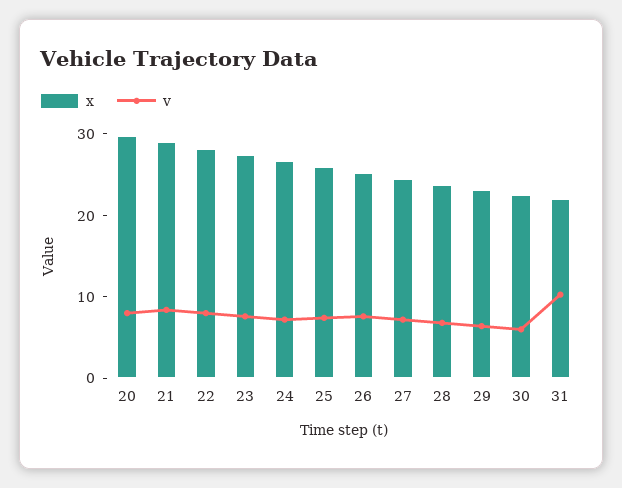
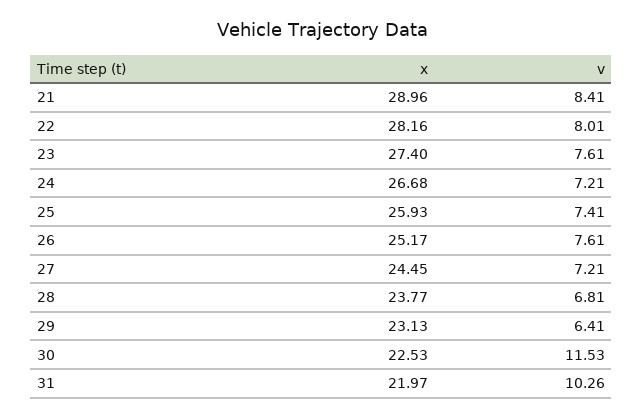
  {
    "x": {
-     "20": 30,
      "21": 28.96,
      "22": 28.16,
      "23": 27.4,
      "24": 26.68,
      "25": 25.93,
      "26": 25.17,
      "27": 24.45,
      "28": 23.77,
      "29": 23.13,
      "30": 22.53,
      "31": 21.97
    },
    "v": {
-     "20": 8,
      "21": 8.41,
      "22": 8.01,
      "23": 7.61,
      "24": 7.21,
      "25": 7.41,
      "26": 7.61,
      "27": 7.21,
      "28": 6.81,
      "29": 6.41,
-     "30": 6,
+     "30": 11.53,
      "31": 10.26
    }
  }

